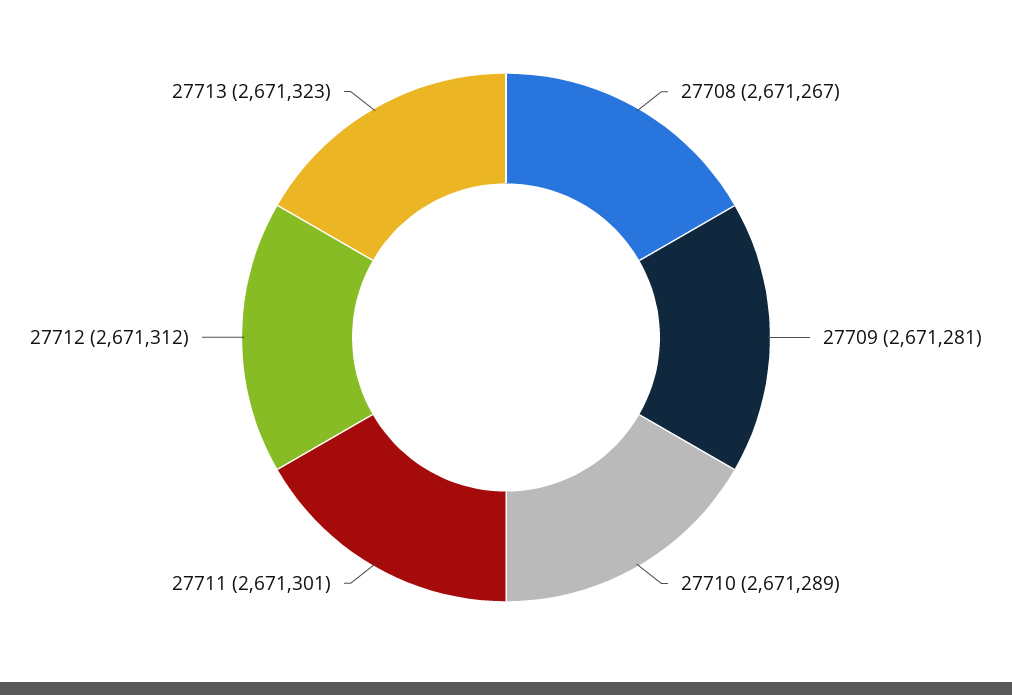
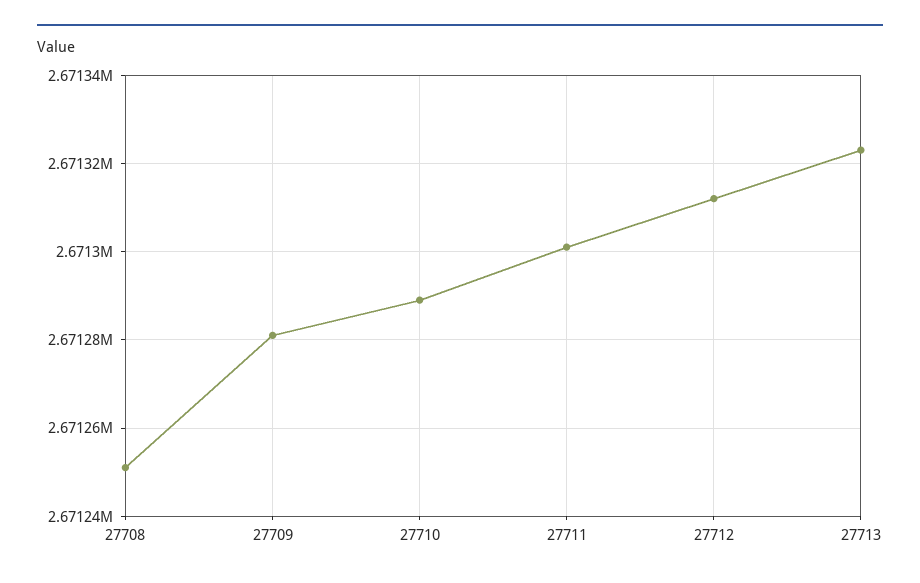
  {
-   "27708": 2671267,
+   "27708": 2671250,
    "27709": 2671281,
    "27710": 2671289,
    "27711": 2671301,
    "27712": 2671312,
    "27713": 2671323
  }

